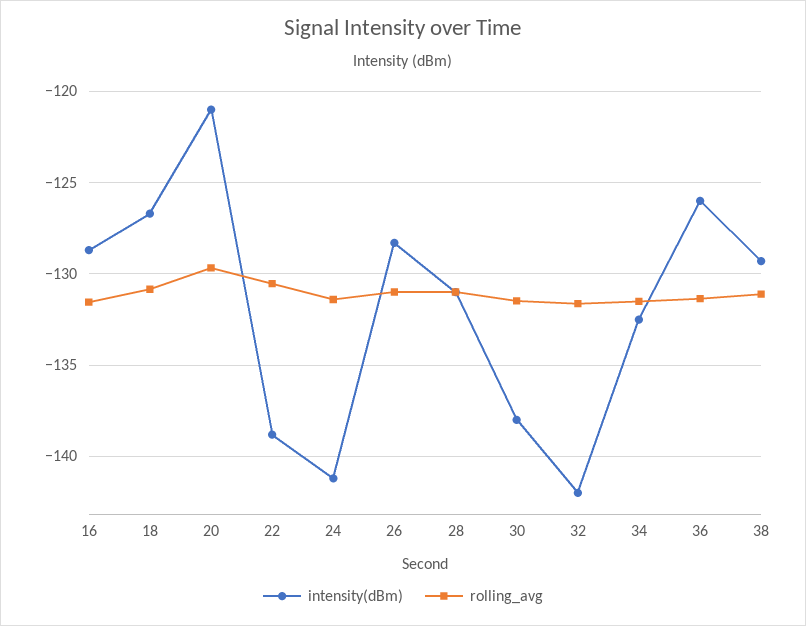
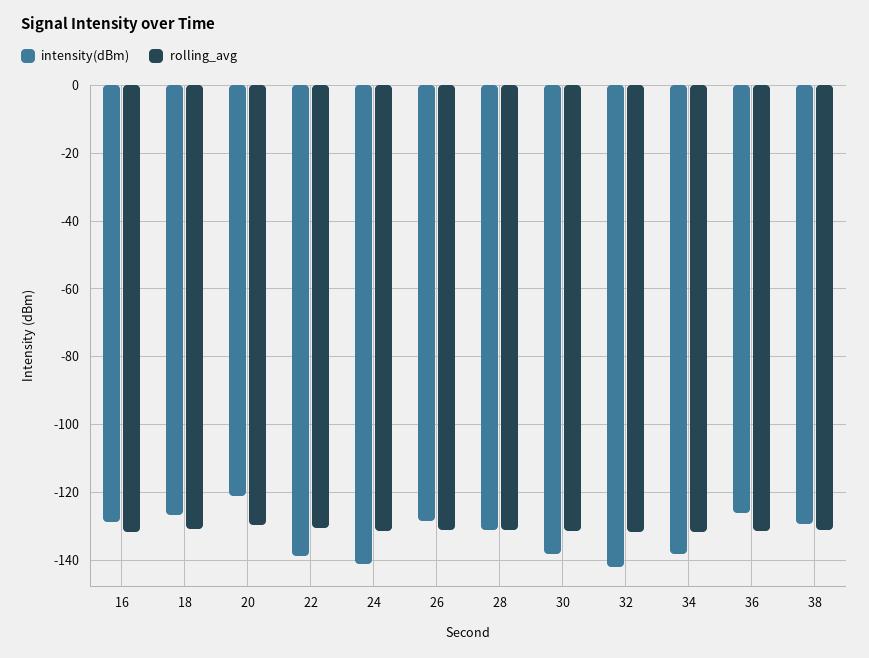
  {
    "intensity(dBm)": {
      "16": -128.5,
      "18": -126.5,
      "20": -121,
      "22": -139,
      "24": -141,
      "26": -128.5,
      "28": -131,
      "30": -138,
      "32": -142,
-     "34": -132.5,
+     "34": -138,
      "36": -126,
      "38": -129.5
    },
    "rolling_avg": {
      "16": -131.5,
      "18": -131,
      "20": -129.5,
      "22": -130.5,
      "24": -131.5,
      "26": -131,
      "28": -131,
      "30": -131.5,
      "32": -131.5,
      "34": -131.5,
      "36": -131.5,
      "38": -131
    }
  }

